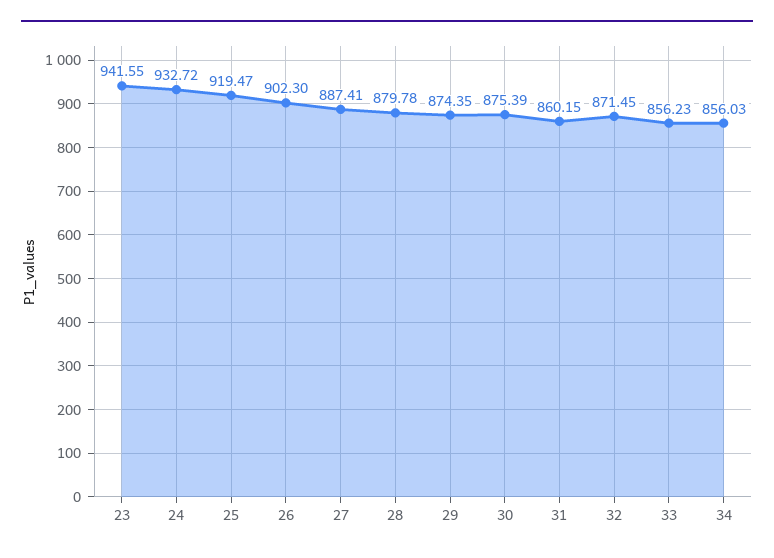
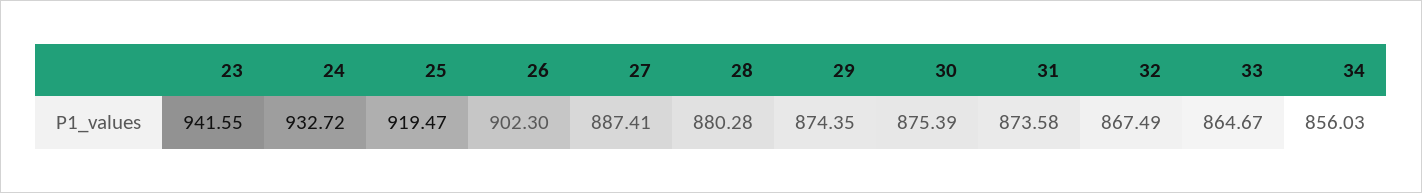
  {
    "23": 941.55,
    "24": 932.72,
    "25": 919.47,
    "26": 902.3,
    "27": 887.41,
-   "28": 879.78,
+   "28": 880.28,
    "29": 874.35,
    "30": 875.39,
-   "31": 860.15,
+   "31": 873.58,
-   "32": 871.45,
+   "32": 867.49,
-   "33": 856.23,
+   "33": 864.67,
    "34": 856.03
  }

